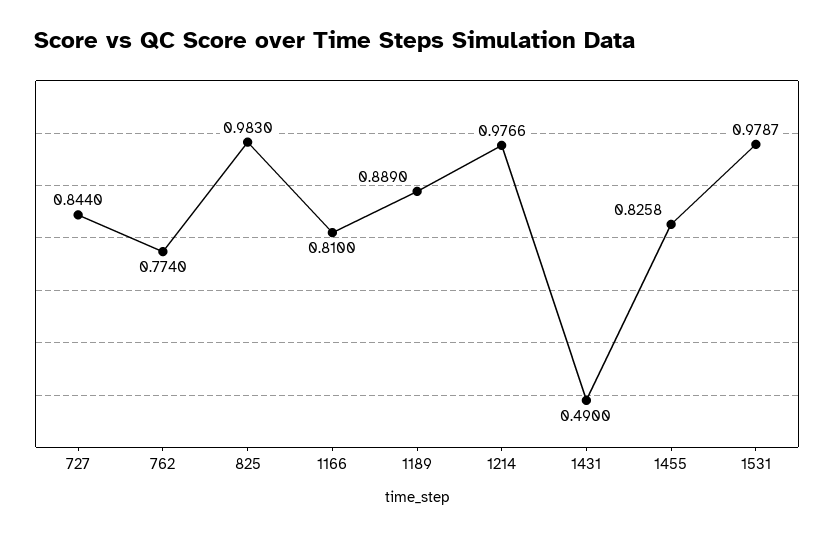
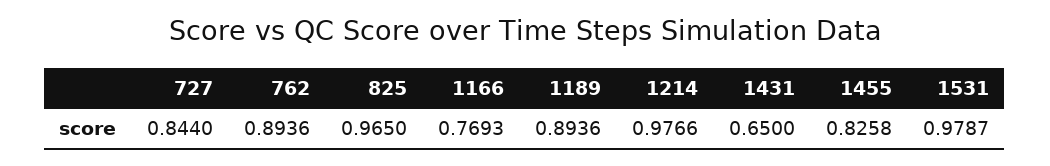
  {
    "727": 0.844,
-   "762": 0.774,
+   "762": 0.8936,
-   "825": 0.983,
+   "825": 0.965,
-   "1166": 0.81,
+   "1166": 0.7693,
-   "1189": 0.889,
+   "1189": 0.8936,
    "1214": 0.9766,
-   "1431": 0.49,
+   "1431": 0.65,
    "1455": 0.8258,
    "1531": 0.9787
  }

